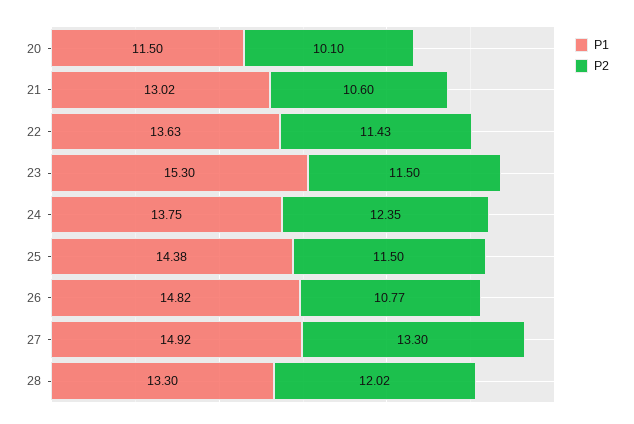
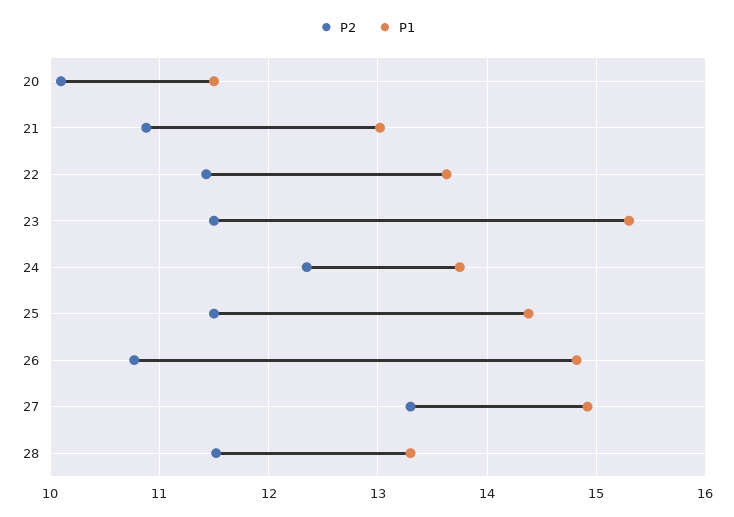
  {
    "P1": {
      "20": 11.5,
      "21": 13.02,
      "22": 13.63,
      "23": 15.3,
      "24": 13.75,
      "25": 14.38,
      "26": 14.82,
      "27": 14.92,
      "28": 13.3
    },
    "P2": {
      "20": 10.1,
-     "21": 10.6,
+     "21": 10.9,
      "22": 11.43,
      "23": 11.5,
      "24": 12.35,
      "25": 11.5,
      "26": 10.77,
      "27": 13.3,
-     "28": 12.02
+     "28": 11.5
    }
  }

